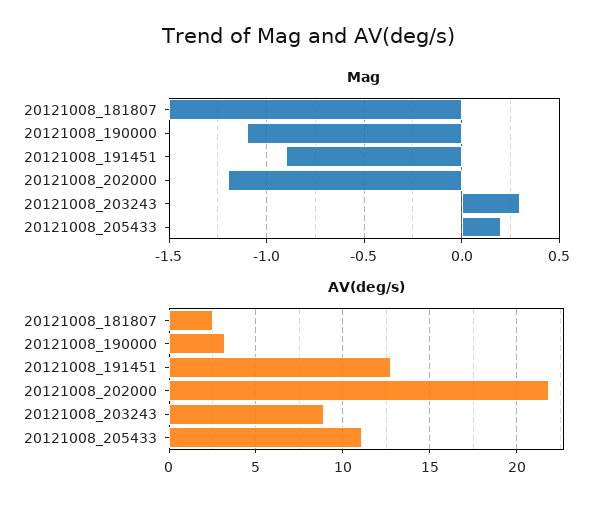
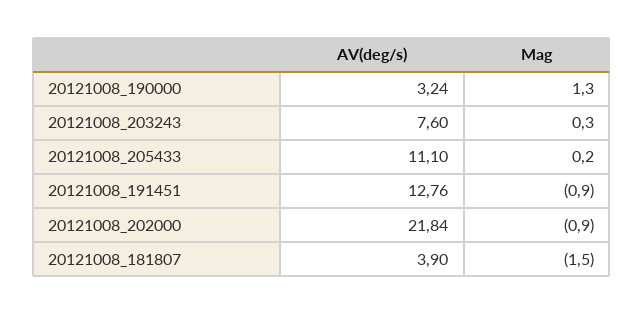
  {
    "Mag": {
      "20121008_181807": -1.5,
-     "20121008_190000": -1.1,
+     "20121008_190000": 1.3,
      "20121008_191451": -0.9,
-     "20121008_202000": -1.2,
+     "20121008_202000": -0.9,
      "20121008_203243": 0.3,
      "20121008_205433": 0.2
    },
    "AV(deg/s)": {
-     "20121008_181807": 2.5,
+     "20121008_181807": 3.9,
      "20121008_190000": 3.24,
      "20121008_191451": 12.76,
      "20121008_202000": 21.84,
-     "20121008_203243": 9,
+     "20121008_203243": 7.6,
      "20121008_205433": 11.1
    }
  }

